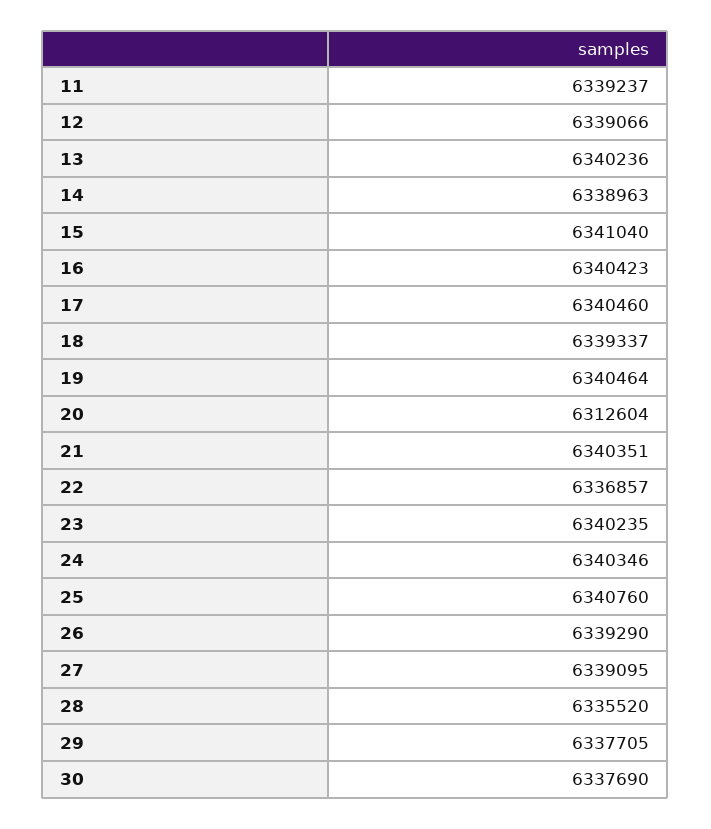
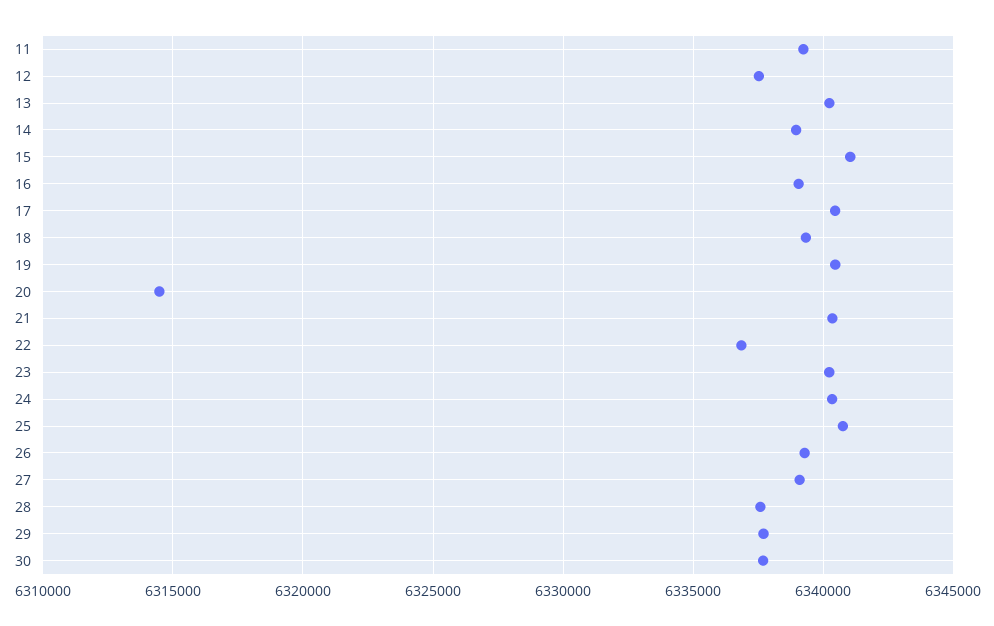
  {
    "11": 6339237,
-   "12": 6339066,
+   "12": 6337500,
    "13": 6340236,
    "14": 6338963,
    "15": 6341040,
-   "16": 6340423,
+   "16": 6339000,
    "17": 6340460,
    "18": 6339337,
    "19": 6340464,
-   "20": 6312604,
+   "20": 6314500,
    "21": 6340351,
    "22": 6336857,
    "23": 6340235,
    "24": 6340346,
    "25": 6340760,
    "26": 6339290,
    "27": 6339095,
-   "28": 6335520,
+   "28": 6337500,
    "29": 6337705,
    "30": 6337690
  }

